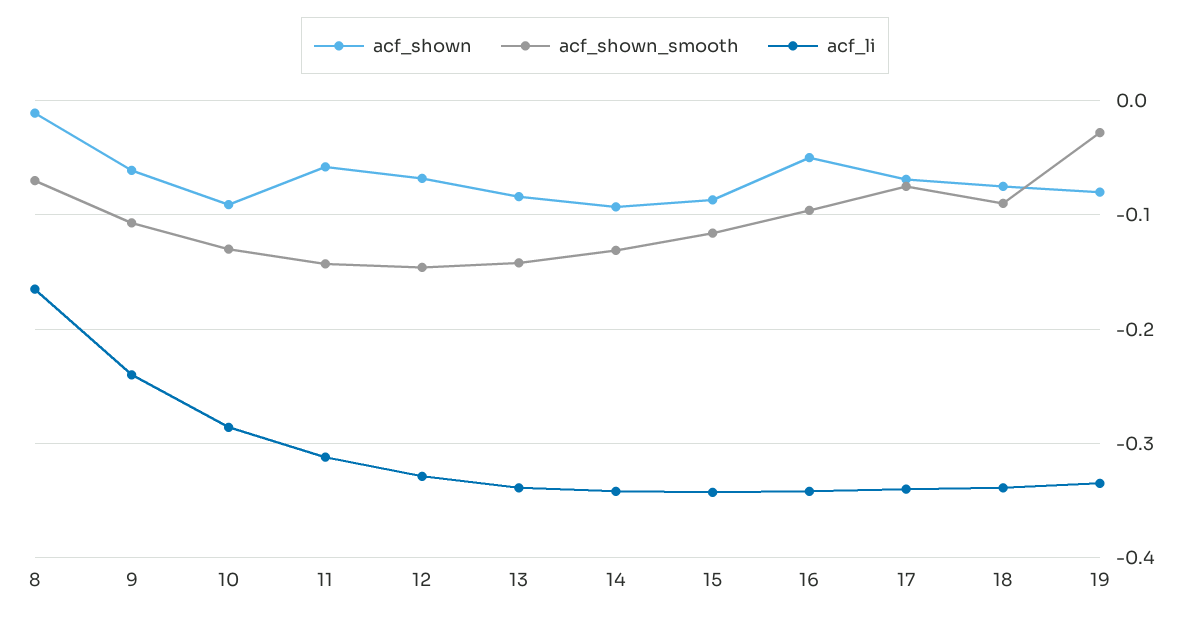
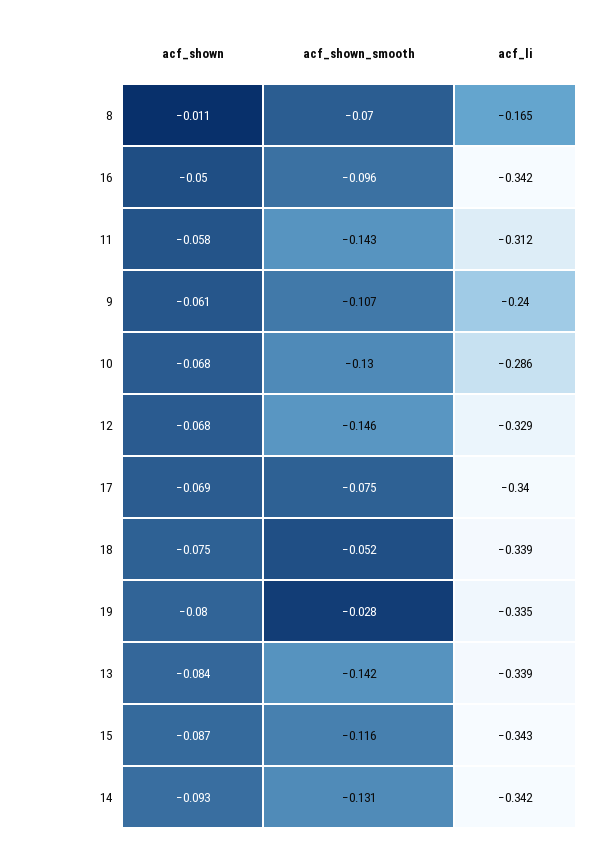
  {
    "acf_shown": {
      "8": -0.011,
      "9": -0.061,
-     "10": -0.09,
+     "10": -0.068,
      "11": -0.058,
      "12": -0.068,
      "13": -0.084,
      "14": -0.093,
      "15": -0.087,
      "16": -0.05,
      "17": -0.069,
      "18": -0.075,
      "19": -0.08
    },
    "acf_shown_smooth": {
      "8": -0.07,
      "9": -0.107,
      "10": -0.13,
      "11": -0.143,
      "12": -0.146,
      "13": -0.142,
      "14": -0.131,
      "15": -0.116,
      "16": -0.096,
      "17": -0.075,
-     "18": -0.09,
+     "18": -0.052,
      "19": -0.028
    },
    "acf_li": {
      "8": -0.165,
      "9": -0.24,
      "10": -0.286,
      "11": -0.312,
      "12": -0.329,
      "13": -0.339,
      "14": -0.342,
      "15": -0.343,
      "16": -0.342,
      "17": -0.34,
      "18": -0.339,
      "19": -0.335
    }
  }

